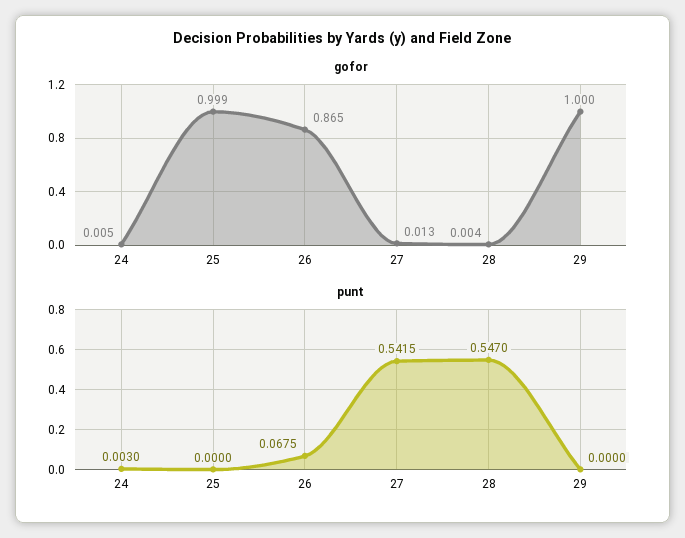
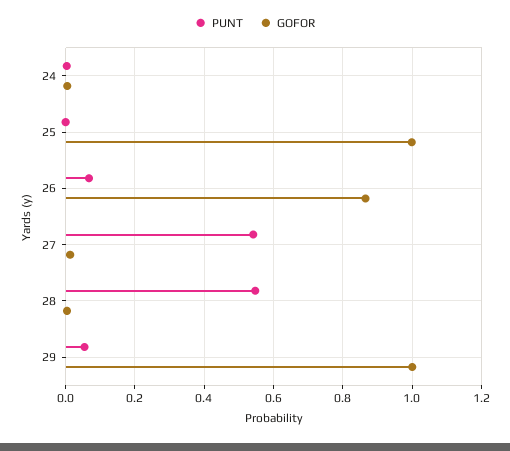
  {
    "gofor": {
      "24": 0.005,
      "25": 0.999,
      "26": 0.865,
      "27": 0.013,
      "28": 0.004,
      "29": 1
    },
    "punt": {
      "24": 0.003,
      "25": 0,
      "26": 0.0675,
      "27": 0.5415,
      "28": 0.547,
-     "29": 0
+     "29": 0.06
    }
  }

